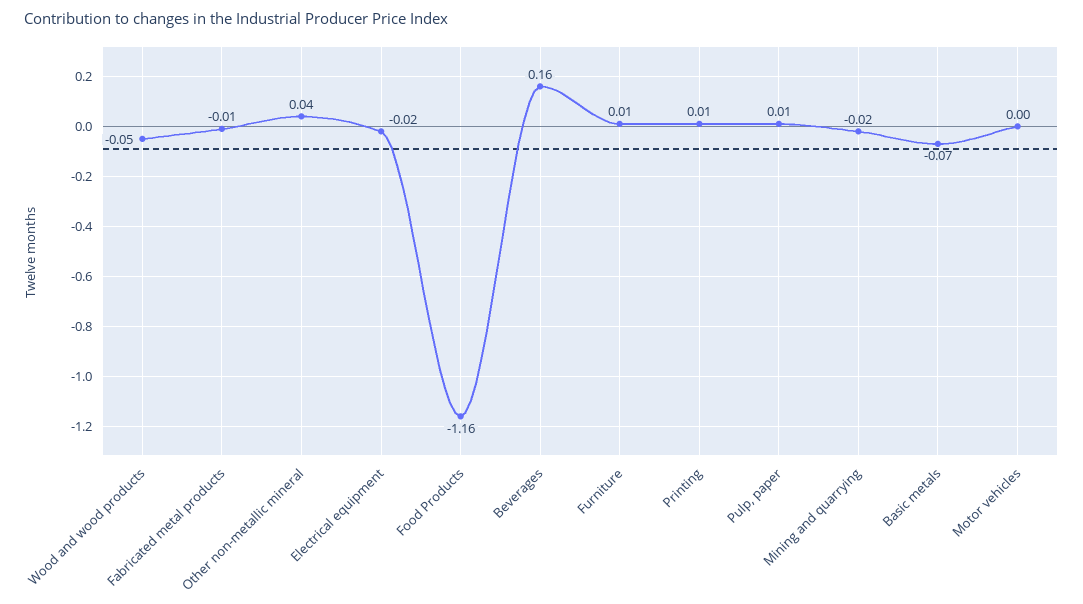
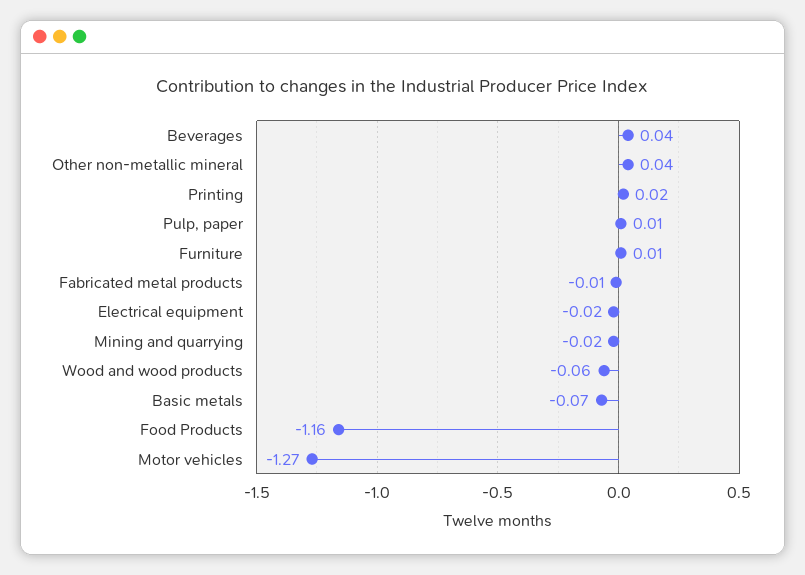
  {
-   "Wood and wood products": -0.05,
+   "Wood and wood products": -0.06,
    "Fabricated metal products": -0.01,
    "Other non-metallic mineral": 0.04,
    "Electrical equipment": -0.02,
    "Food Products": -1.16,
-   "Beverages": 0.16,
+   "Beverages": 0.04,
    "Furniture": 0.01,
-   "Printing": 0.01,
+   "Printing": 0.02,
    "Pulp, paper": 0.01,
    "Mining and quarrying": -0.02,
    "Basic metals": -0.07,
-   "Motor vehicles": 0
+   "Motor vehicles": -1.27
  }

